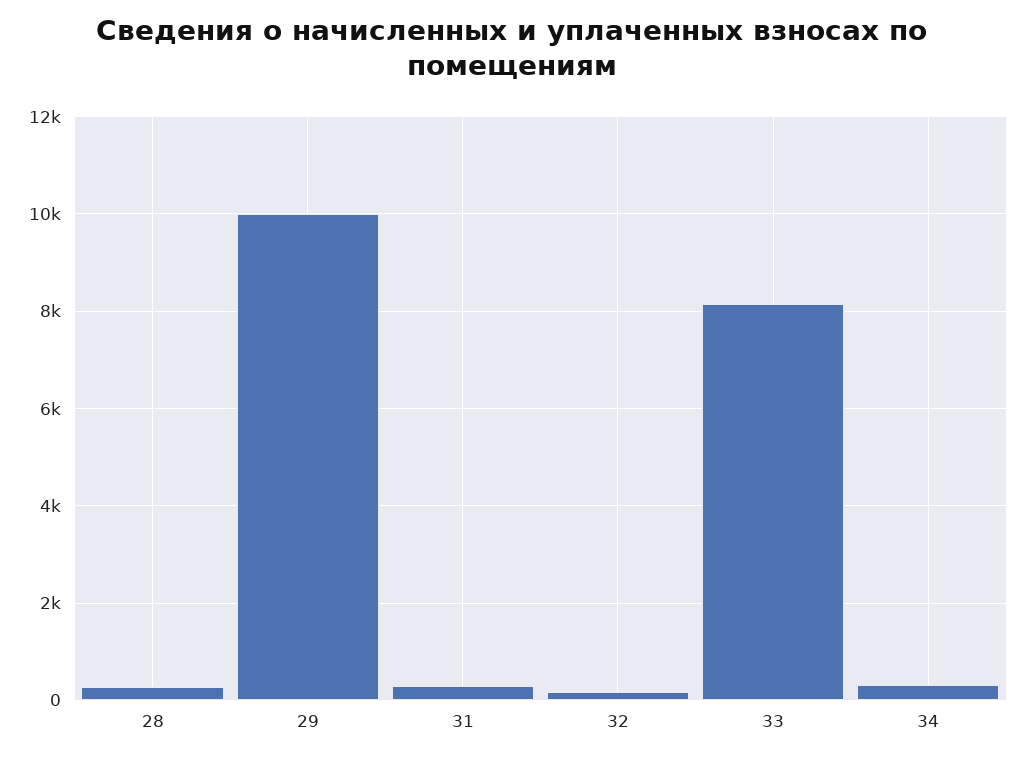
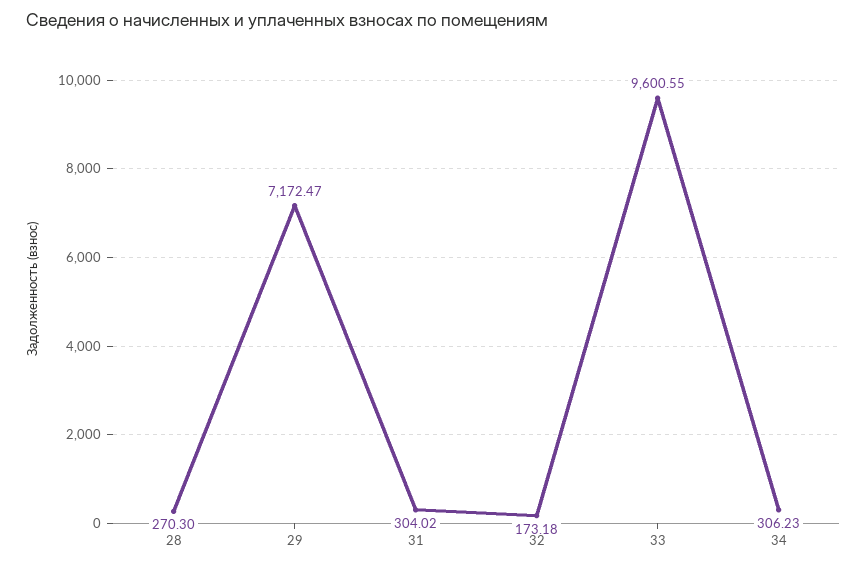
  {
    "28": 270.3,
-   "29": 10000,
+   "29": 7172.47,
    "31": 304.02,
    "32": 173.18,
-   "33": 8200,
+   "33": 9600.55,
    "34": 306.23
  }

